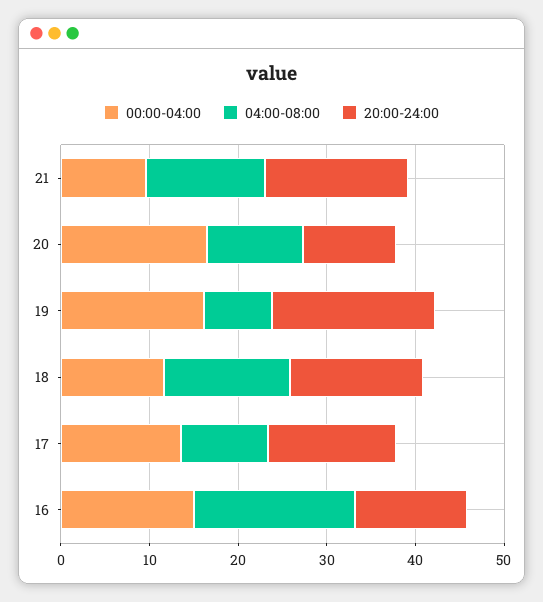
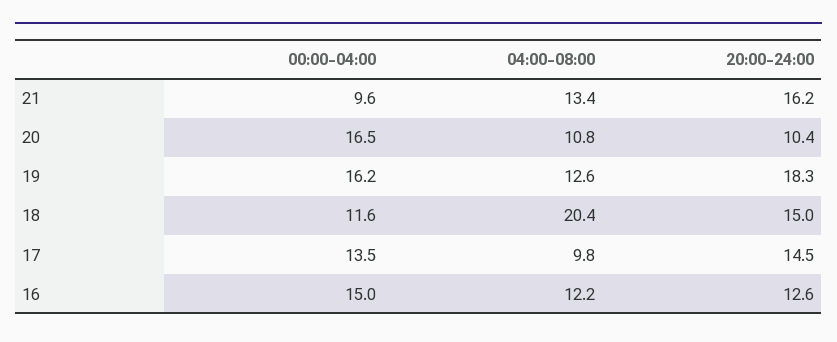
  {
    "00:00-04:00": {
      "21": 9.6,
      "20": 16.5,
      "19": 16.2,
      "18": 11.6,
      "17": 13.5,
      "16": 15
    },
    "04:00-08:00": {
      "21": 13.4,
      "20": 10.8,
-     "19": 8,
+     "19": 12.6,
-     "18": 14,
+     "18": 20.4,
      "17": 9.8,
-     "16": 18
+     "16": 12.2
    },
    "20:00-24:00": {
      "21": 16.2,
      "20": 10.4,
      "19": 18.3,
      "18": 15,
      "17": 14.5,
      "16": 12.6
    }
  }

